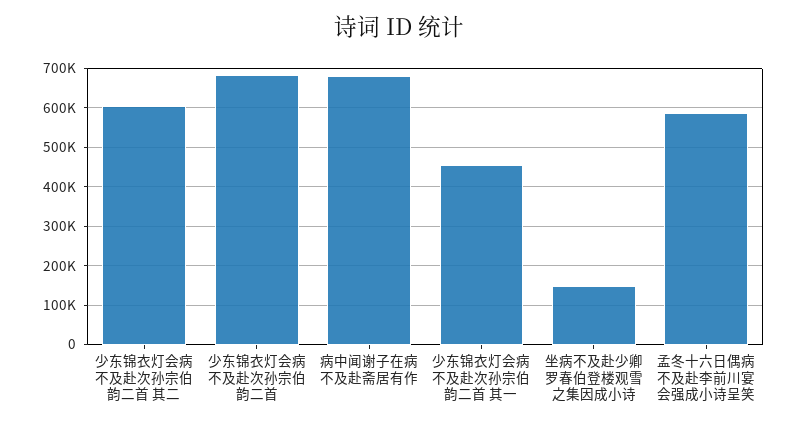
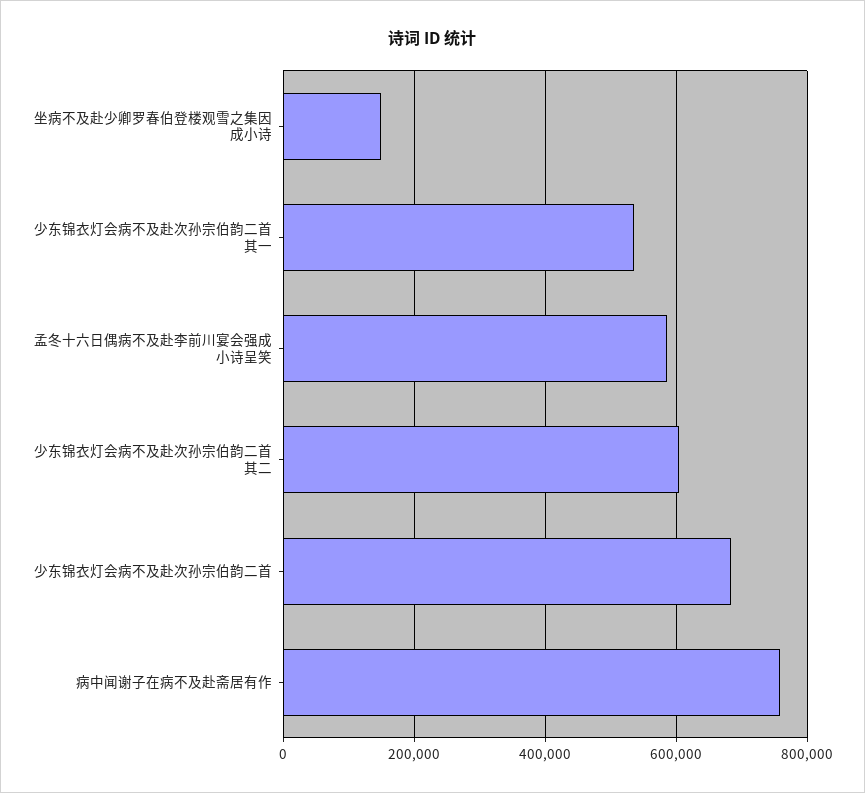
  {
    "少东锦衣灯会病不及赴次孙宗伯韵二首 其二": 600000,
    "少东锦衣灯会病不及赴次孙宗伯韵二首": 680000,
-   "病中闻谢子在病不及赴斋居有作": 680000,
+   "病中闻谢子在病不及赴斋居有作": 760000,
-   "少东锦衣灯会病不及赴次孙宗伯韵二首 其一": 460000,
+   "少东锦衣灯会病不及赴次孙宗伯韵二首 其一": 540000,
    "坐病不及赴少卿罗春伯登楼观雪之集因成小诗": 140000,
    "孟冬十六日偶病不及赴李前川宴会强成小诗呈笑": 580000
  }

